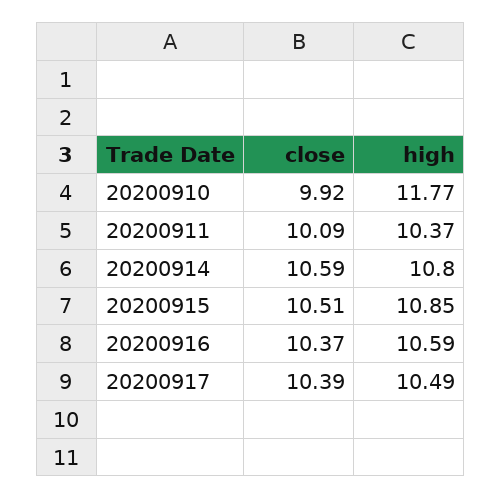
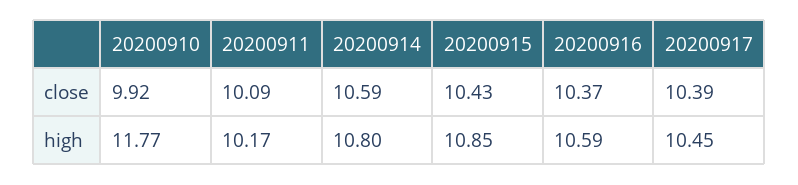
  {
    "close": {
      "20200910": 9.92,
      "20200911": 10.09,
      "20200914": 10.59,
-     "20200915": 10.51,
+     "20200915": 10.43,
      "20200916": 10.37,
      "20200917": 10.39
    },
    "high": {
      "20200910": 11.77,
-     "20200911": 10.37,
+     "20200911": 10.17,
      "20200914": 10.8,
      "20200915": 10.85,
      "20200916": 10.59,
-     "20200917": 10.49
+     "20200917": 10.45
    }
  }

